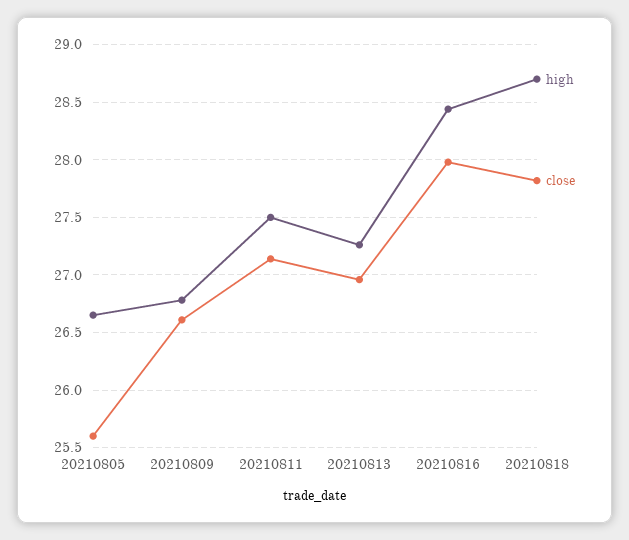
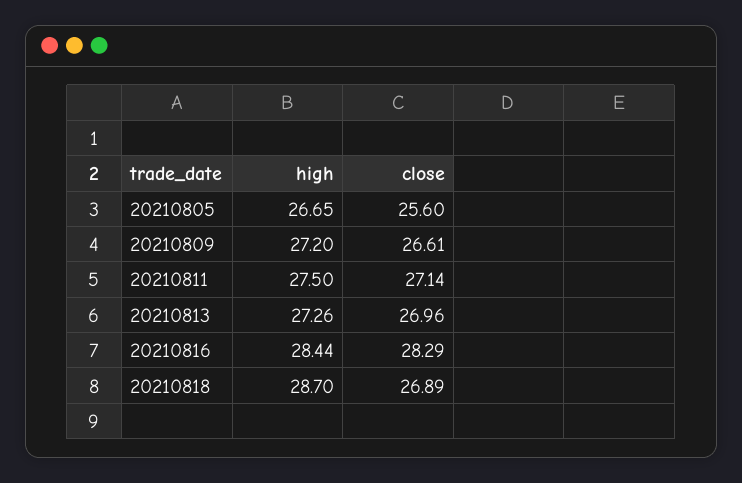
  {
    "high": {
      "20210805": 26.65,
-     "20210809": 26.8,
+     "20210809": 27.2,
      "20210811": 27.5,
      "20210813": 27.26,
      "20210816": 28.44,
      "20210818": 28.7
    },
    "close": {
      "20210805": 25.6,
      "20210809": 26.61,
      "20210811": 27.14,
      "20210813": 26.96,
-     "20210816": 28,
+     "20210816": 28.29,
-     "20210818": 27.8
+     "20210818": 26.89
    }
  }

